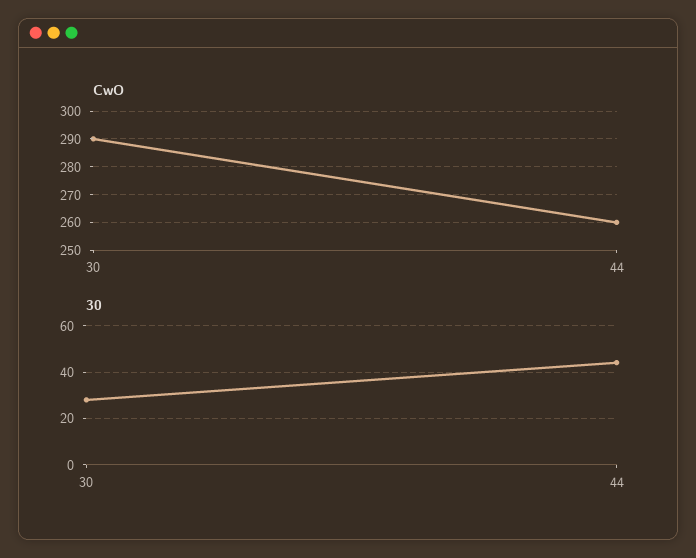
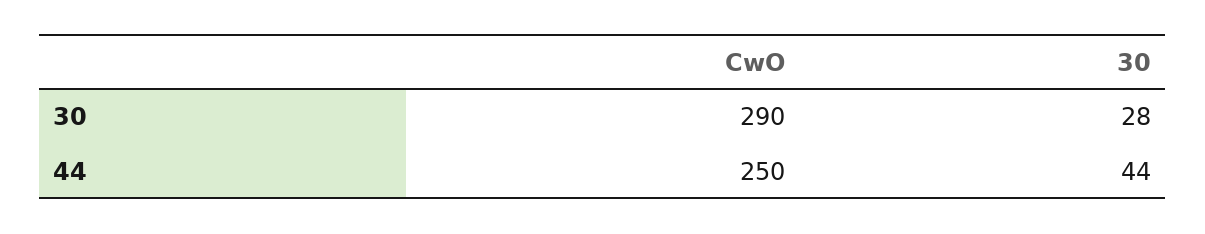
  {
    "CwO": {
      "30": 290,
-     "44": 260
+     "44": 250
    },
    "30": {
      "30": 28,
      "44": 44
    }
  }

